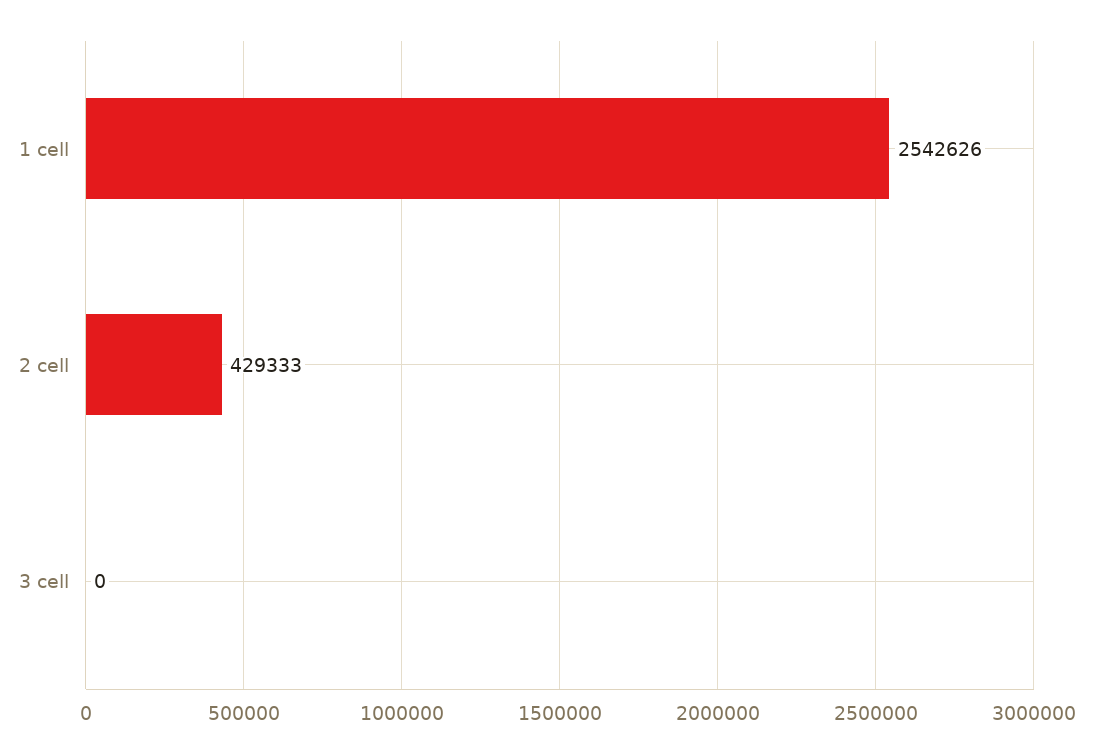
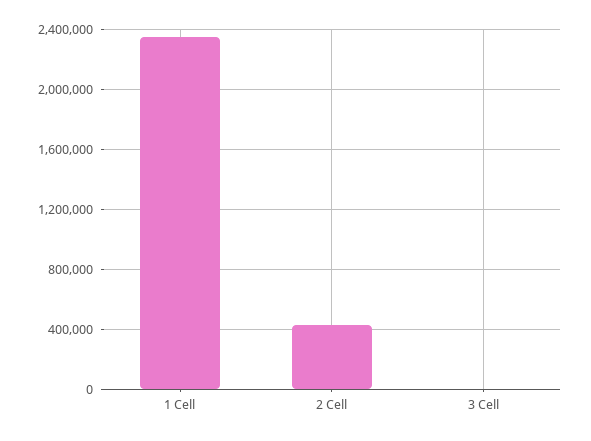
  {
-   "1 cell": 2542626,
+   "1 cell": 2350000,
    "2 cell": 429333,
    "3 cell": 0
  }

